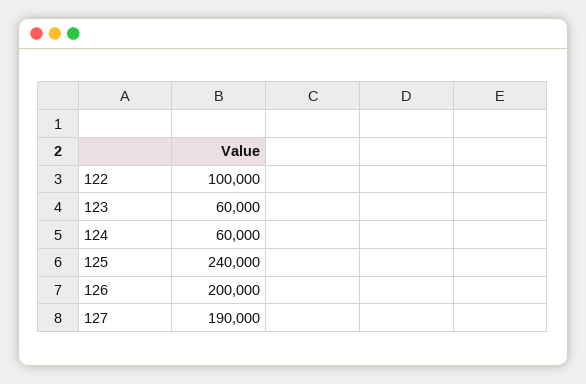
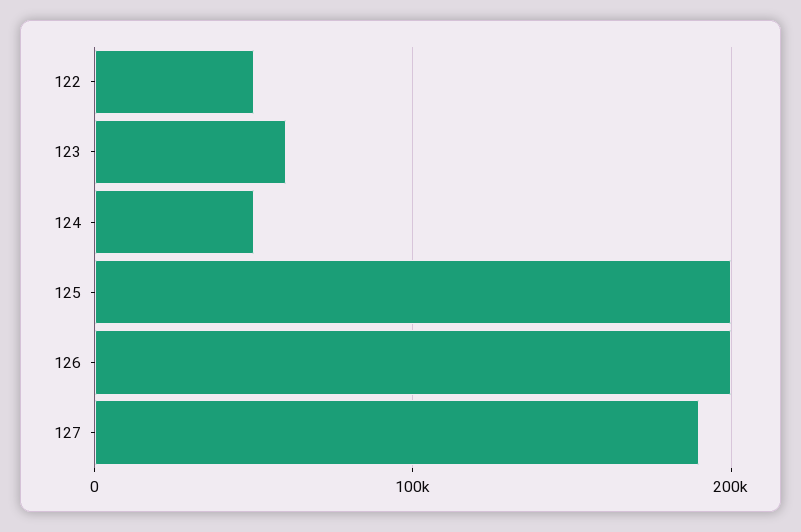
  {
-   "122": 100000,
+   "122": 50000,
    "123": 60000,
-   "124": 60000,
+   "124": 50000,
-   "125": 240000,
+   "125": 200000,
    "126": 200000,
    "127": 190000
  }

